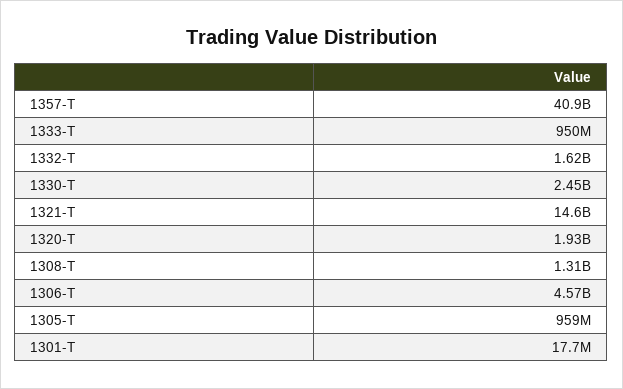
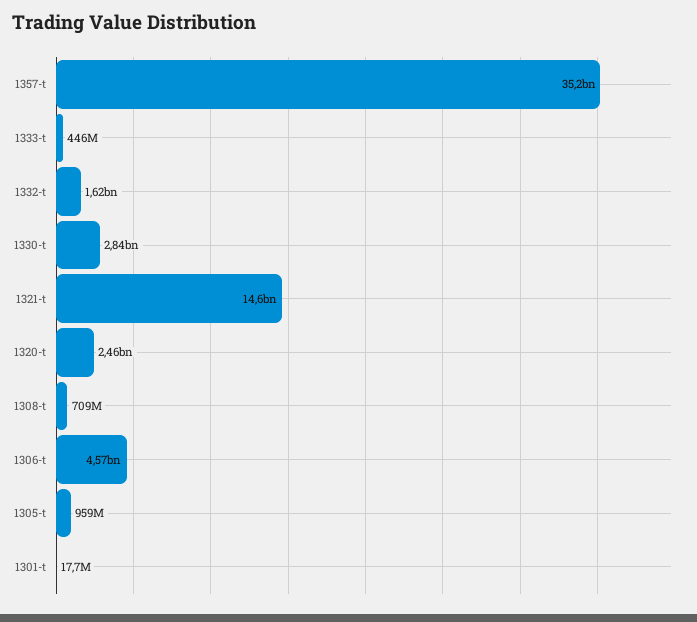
  {
-   "1357-T": 40900000000,
+   "1357-T": 35200000000,
-   "1333-T": 950000000,
+   "1333-T": 446000000,
    "1332-T": 1620000000,
-   "1330-T": 2450000000,
+   "1330-T": 2840000000,
    "1321-T": 14600000000,
-   "1320-T": 1930000000,
+   "1320-T": 2460000000,
-   "1308-T": 1310000000,
+   "1308-T": 709000000,
    "1306-T": 4570000000,
    "1305-T": 959000000,
    "1301-T": 17700000
  }

